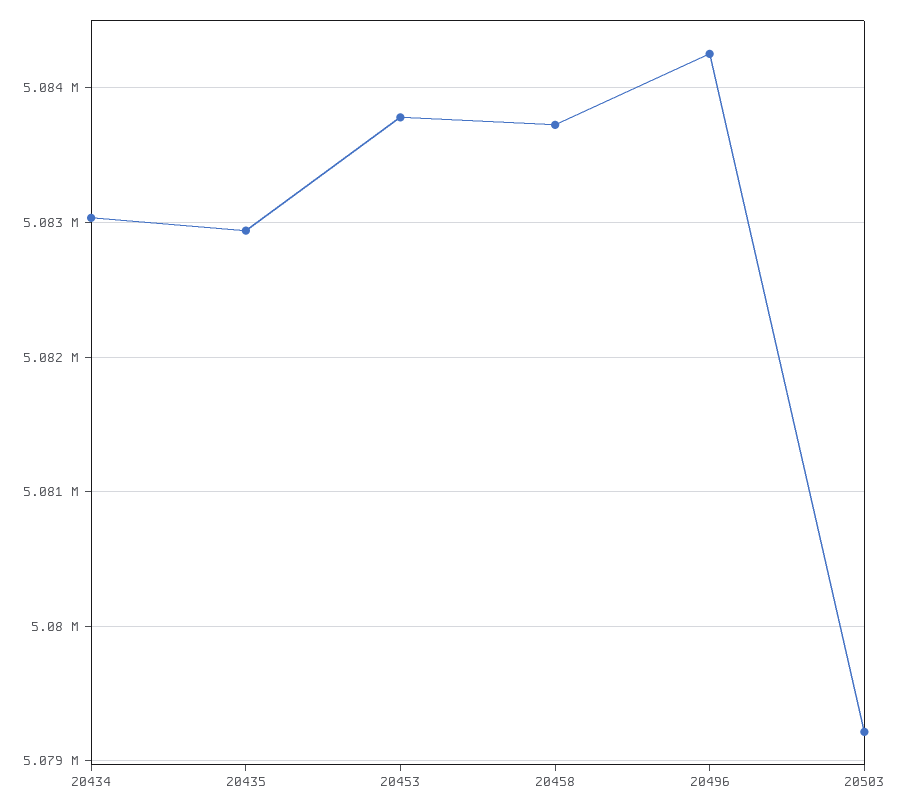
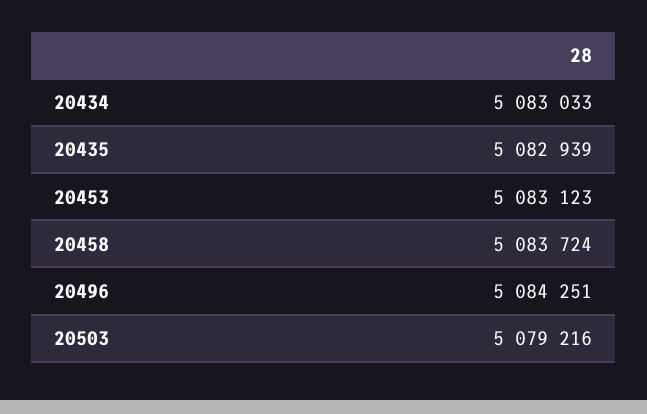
  {
    "20434": 5083033,
    "20435": 5082939,
-   "20453": 5083800,
+   "20453": 5083123,
    "20458": 5083724,
    "20496": 5084251,
    "20503": 5079216
  }

